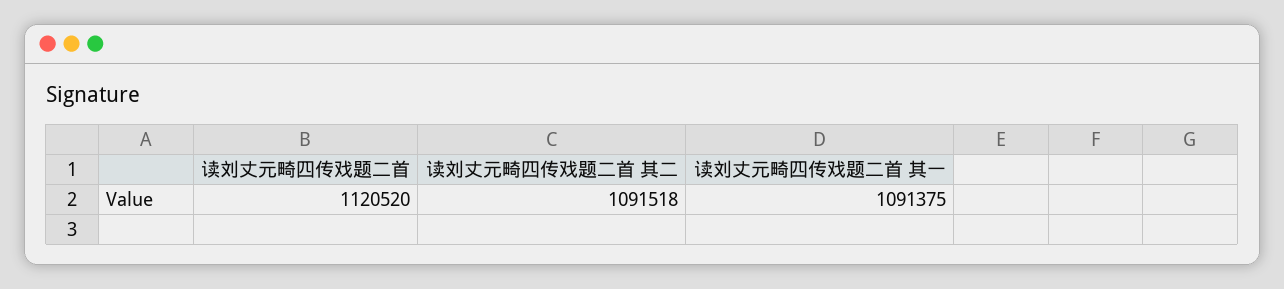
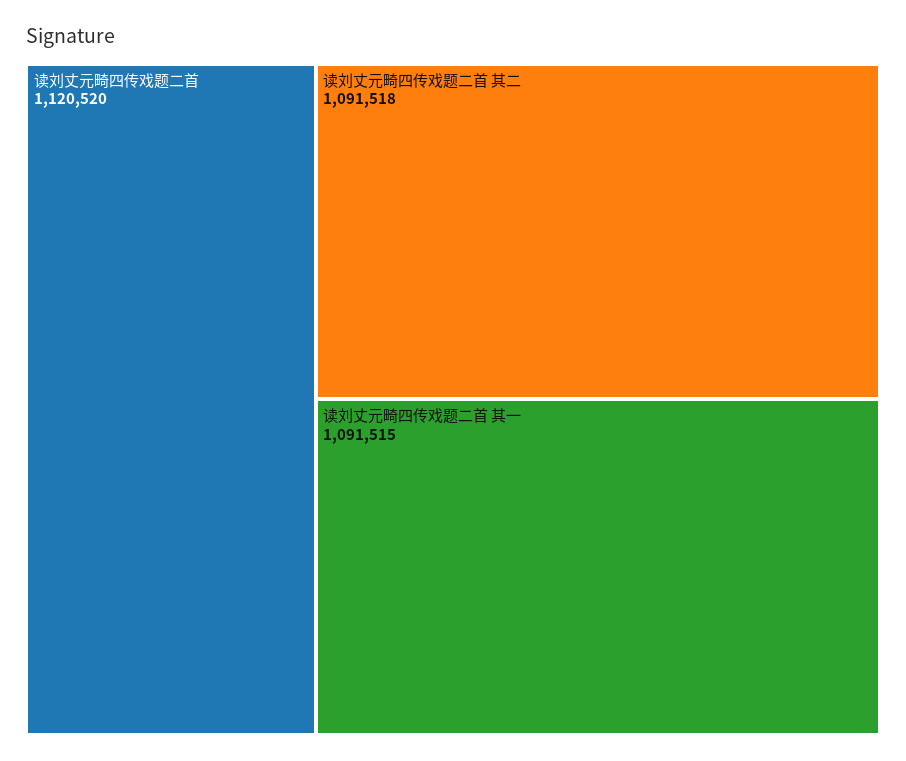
  {
    "读刘丈元畸四传戏题二首": 1120520,
    "读刘丈元畸四传戏题二首 其二": 1091518,
-   "读刘丈元畸四传戏题二首 其一": 1091375
+   "读刘丈元畸四传戏题二首 其一": 1091515
  }

